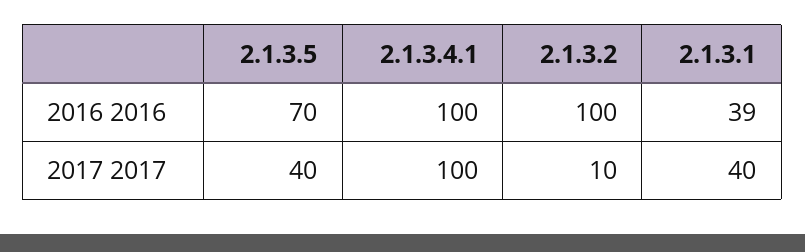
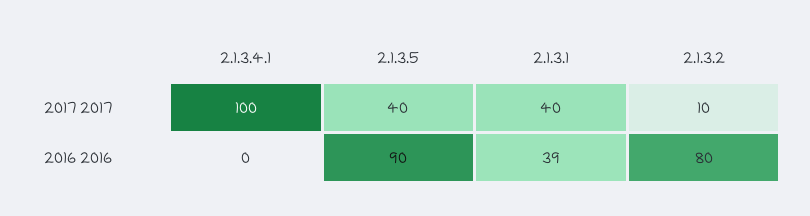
  {
    "2.1.3.5": {
-     "2016 2016": 70,
+     "2016 2016": 90,
      "2017 2017": 40
    },
    "2.1.3.4.1": {
-     "2016 2016": 100,
+     "2016 2016": 0,
      "2017 2017": 100
    },
    "2.1.3.2": {
-     "2016 2016": 100,
+     "2016 2016": 80,
      "2017 2017": 10
    },
    "2.1.3.1": {
      "2016 2016": 39,
      "2017 2017": 40
    }
  }

